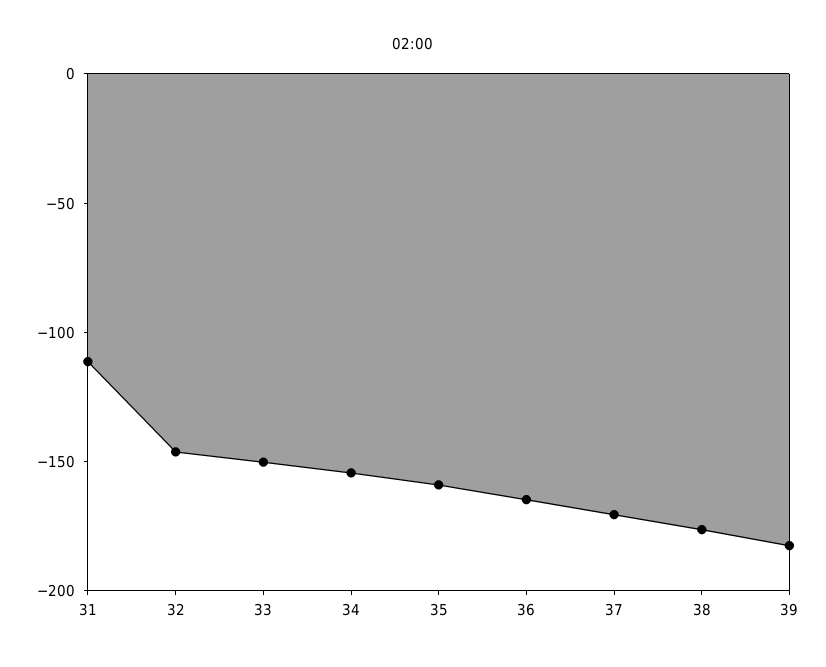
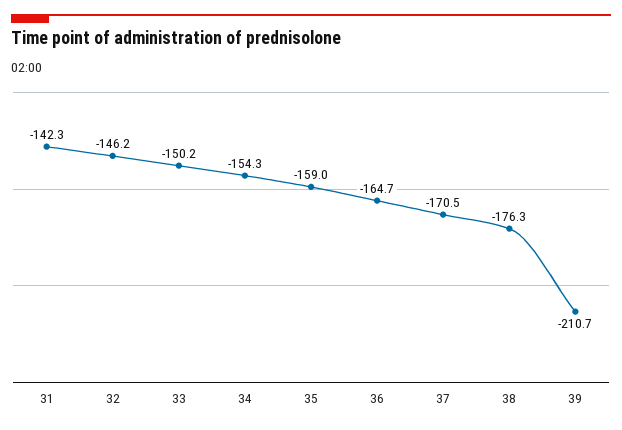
  {
-   "31": -110,
+   "31": -142.3,
    "32": -146.2,
    "33": -150.2,
    "34": -154.3,
    "35": -159,
    "36": -164.7,
    "37": -170.5,
    "38": -176.3,
-   "39": -180
+   "39": -210.7
  }

